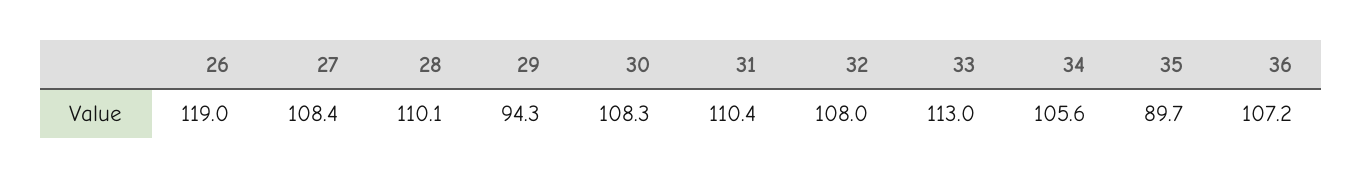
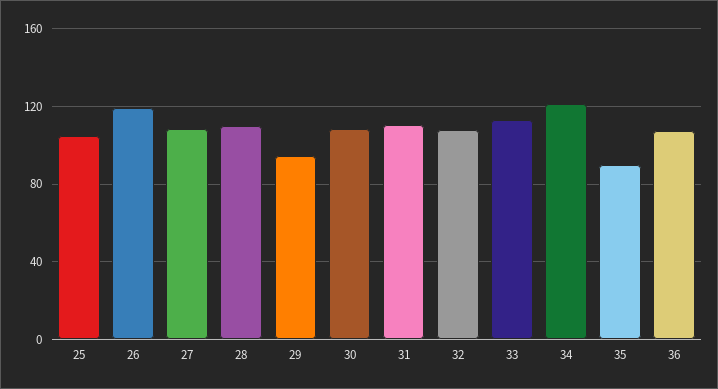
  {
    "26": 119,
    "27": 108.4,
    "28": 110.1,
    "29": 94.3,
    "30": 108.3,
    "31": 110.4,
    "32": 108,
    "33": 113,
-   "34": 105.6,
+   "34": 120,
    "35": 89.7,
-   "36": 107.2
+   "36": 107.2,
+   "25": 105
  }

